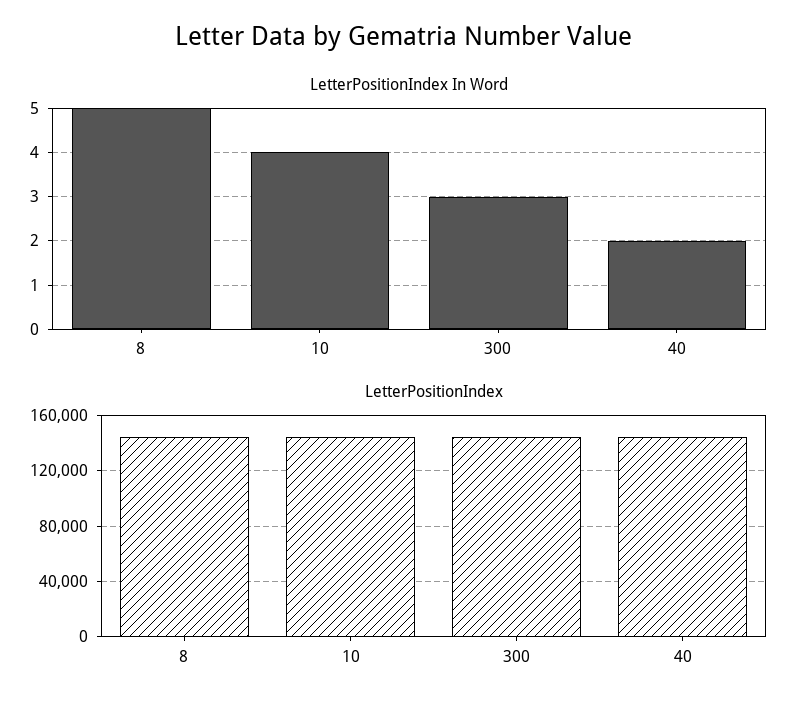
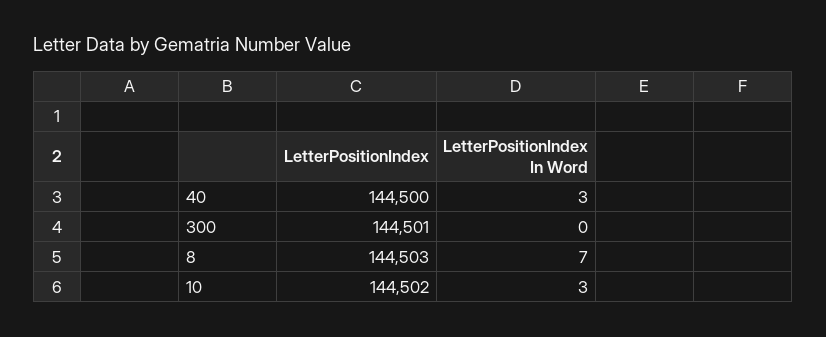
  {
    "LetterPositionIndex In Word": {
-     "8": 5,
+     "8": 7,
-     "10": 4,
+     "10": 3,
-     "300": 3,
+     "300": 0,
-     "40": 2
+     "40": 3
    },
    "LetterPositionIndex": {
      "8": 144503,
      "10": 144502,
      "300": 144501,
      "40": 144500
    }
  }

